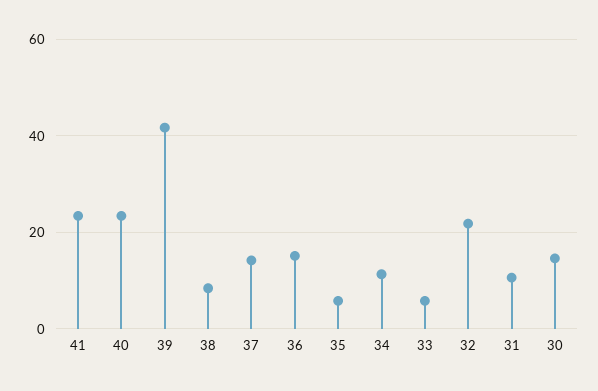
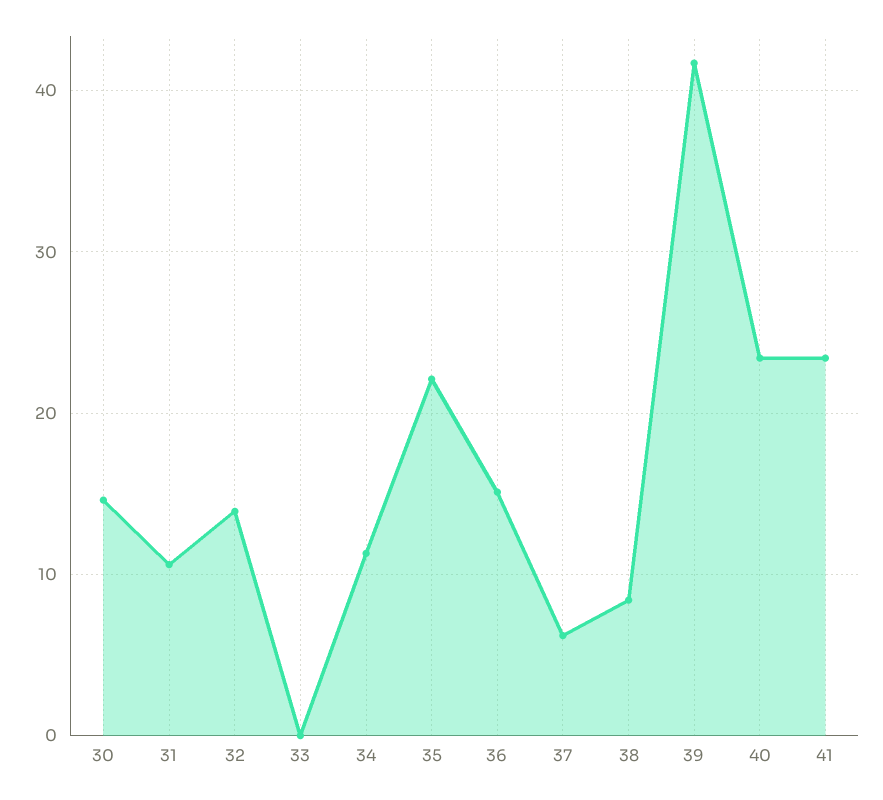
  {
    "41": 23,
    "40": 23,
    "39": 42,
    "38": 8,
-   "37": 14,
+   "37": 6,
    "36": 15,
-   "35": 6,
+   "35": 22,
    "34": 11,
-   "33": 6,
+   "33": 0,
-   "32": 22,
+   "32": 14,
    "31": 11,
    "30": 15
  }

